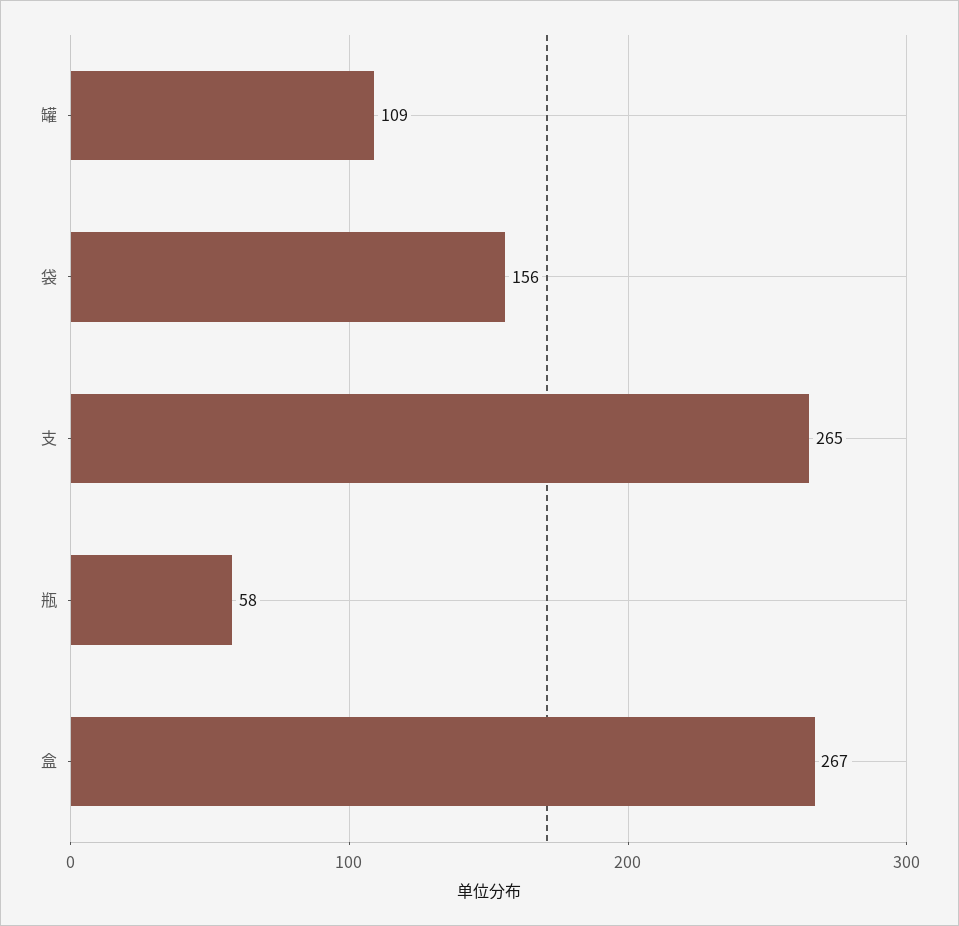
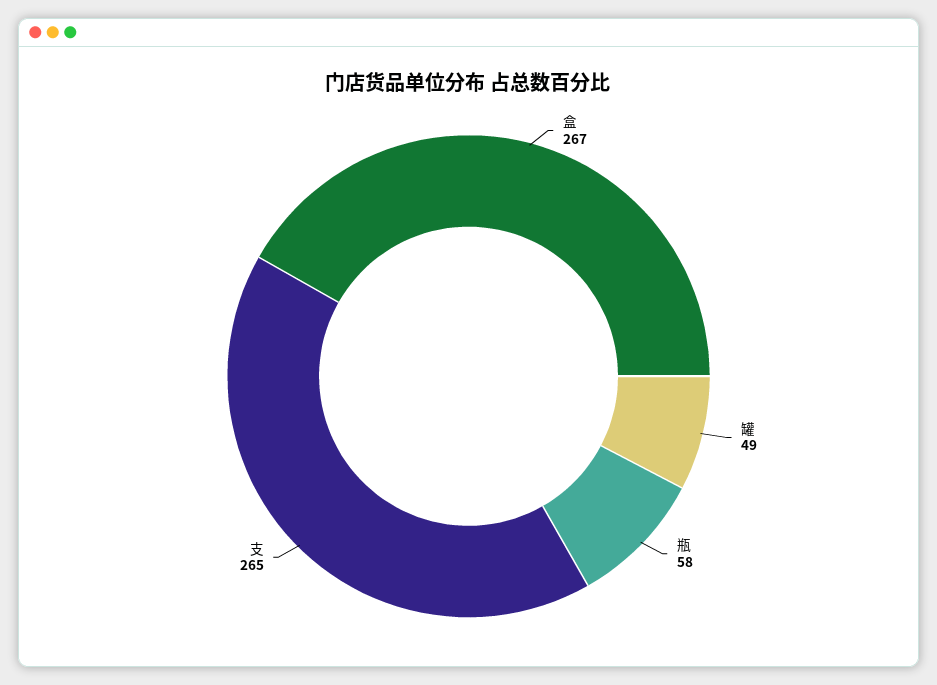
  {
-   "罐": 109,
+   "罐": 49,
-   "袋": 156,
    "支": 265,
    "瓶": 58,
    "盒": 267
  }

